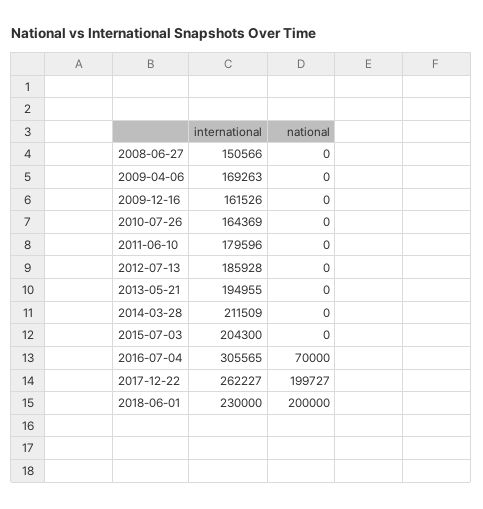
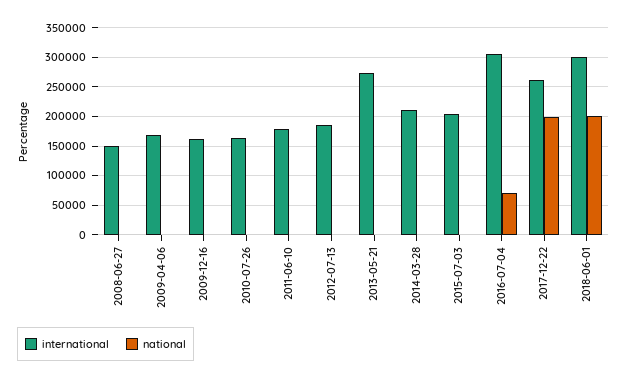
  {
    "international": {
      "2008-06-27": 150566,
      "2009-04-06": 169263,
      "2009-12-16": 161526,
      "2010-07-26": 164369,
      "2011-06-10": 179596,
      "2012-07-13": 185928,
-     "2013-05-21": 194955,
+     "2013-05-21": 275000,
      "2014-03-28": 211509,
      "2015-07-03": 204300,
      "2016-07-04": 305565,
      "2017-12-22": 262227,
-     "2018-06-01": 230000
+     "2018-06-01": 300000
    },
    "national": {
      "2008-06-27": 0,
      "2009-04-06": 0,
      "2009-12-16": 0,
      "2010-07-26": 0,
      "2011-06-10": 0,
      "2012-07-13": 0,
      "2013-05-21": 0,
      "2014-03-28": 0,
      "2015-07-03": 0,
      "2016-07-04": 70000,
      "2017-12-22": 199727,
      "2018-06-01": 200000
    }
  }

